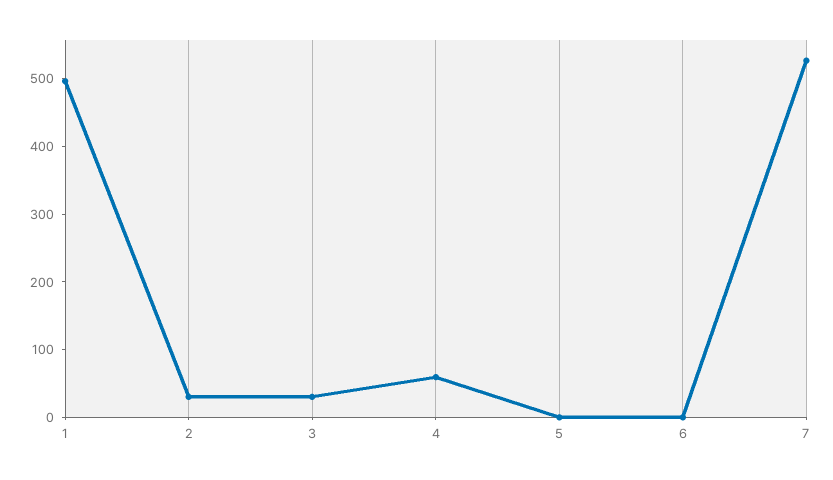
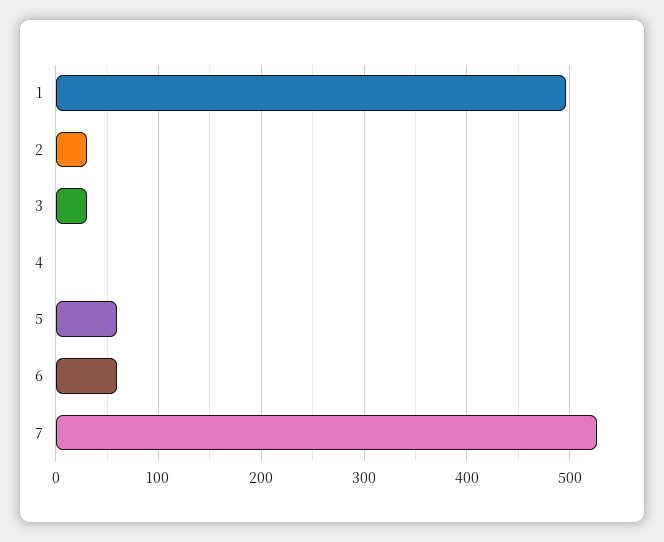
  {
    "1": 500,
    "2": 30,
    "3": 30,
-   "4": 60,
+   "4": 0,
-   "5": 0,
+   "5": 60,
-   "6": 0,
+   "6": 60,
    "7": 530
  }

